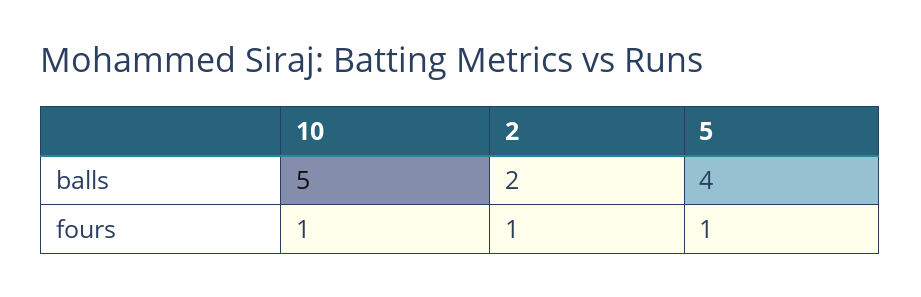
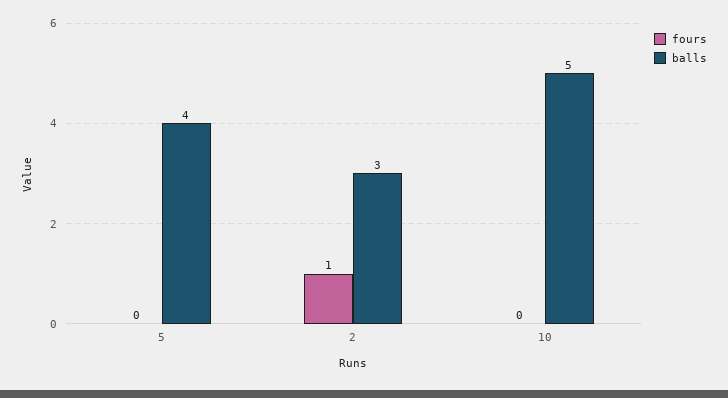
  {
    "balls": {
      "10": 5,
-     "2": 2,
+     "2": 3,
      "5": 4
    },
    "fours": {
-     "10": 1,
+     "10": 0,
      "2": 1,
-     "5": 1
+     "5": 0
    }
  }

